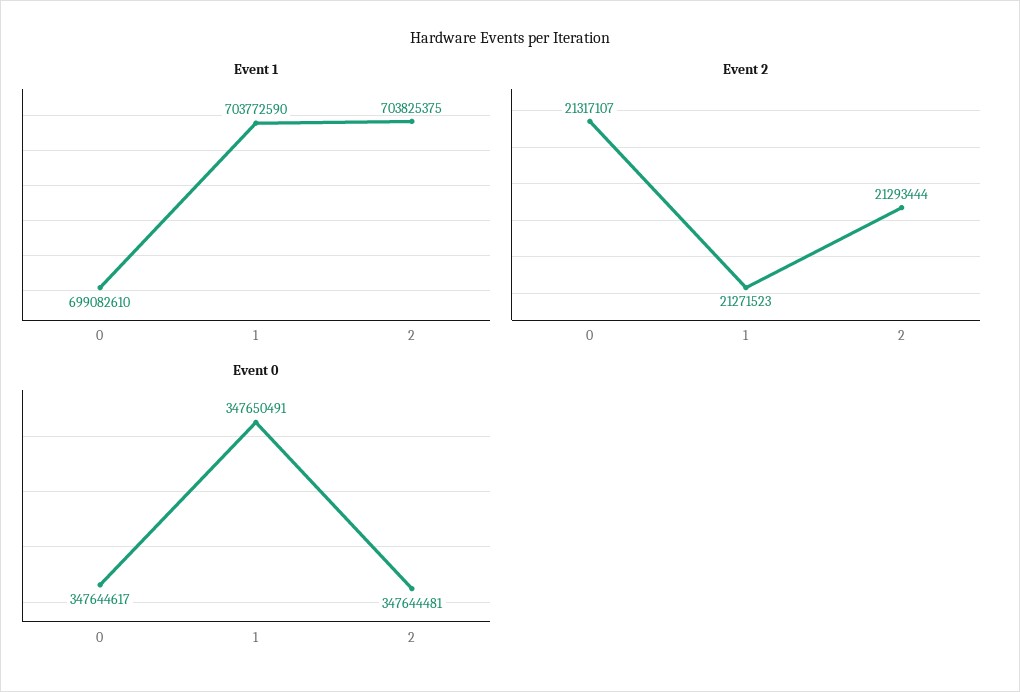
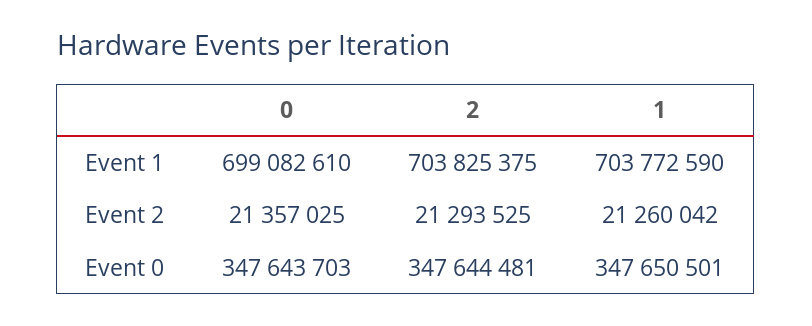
  {
    "Event 1": {
      "0": 699082610,
      "1": 703772590,
      "2": 703825375
    },
    "Event 2": {
-     "0": 21317107,
+     "0": 21357025,
-     "1": 21271523,
+     "1": 21260042,
-     "2": 21293444
+     "2": 21293525
    },
    "Event 0": {
-     "0": 347644617,
+     "0": 347643703,
-     "1": 347650491,
+     "1": 347650501,
      "2": 347644481
    }
  }

